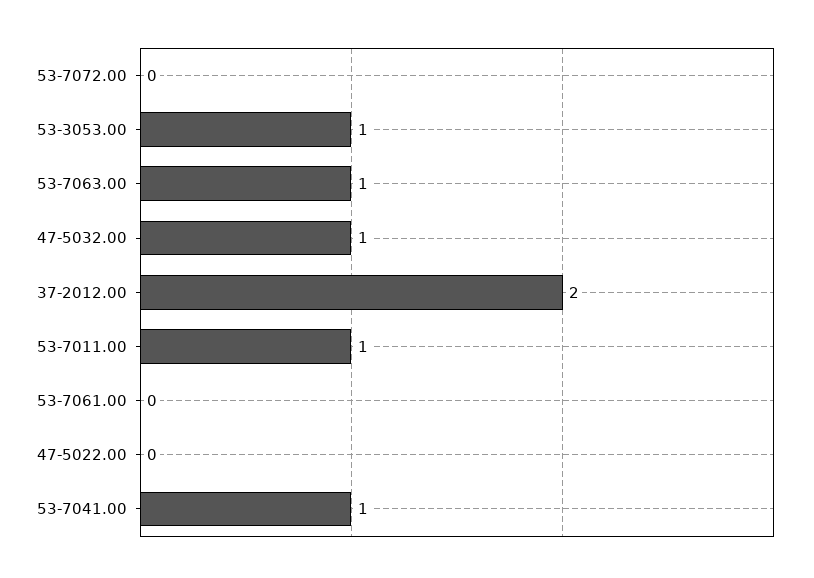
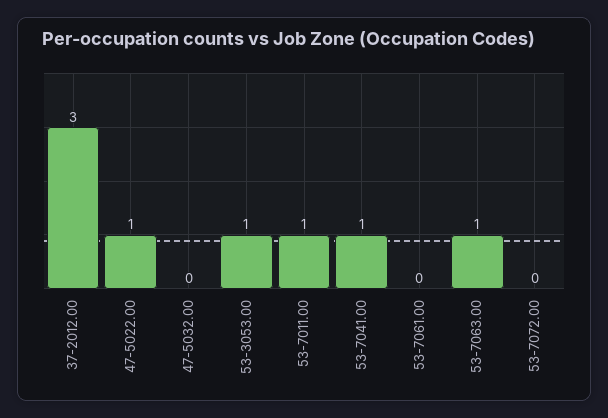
  {
    "53-7072.00": 0,
    "53-3053.00": 1,
    "53-7063.00": 1,
-   "47-5032.00": 1,
+   "47-5032.00": 0,
-   "37-2012.00": 2,
+   "37-2012.00": 3,
    "53-7011.00": 1,
    "53-7061.00": 0,
-   "47-5022.00": 0,
+   "47-5022.00": 1,
    "53-7041.00": 1
  }

